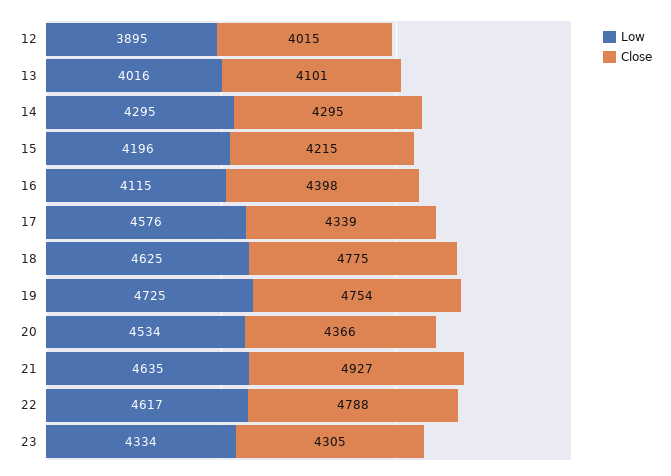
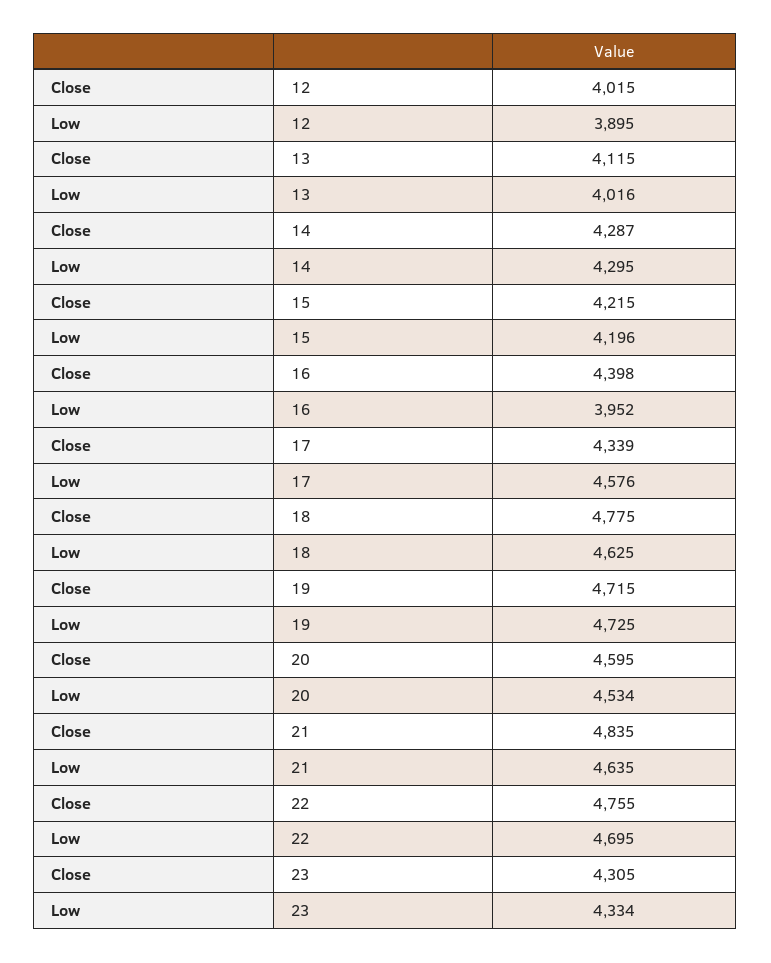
  {
    "Low": {
      "12": 3895,
      "13": 4016,
      "14": 4295,
      "15": 4196,
-     "16": 4115,
+     "16": 3952,
      "17": 4576,
      "18": 4625,
      "19": 4725,
      "20": 4534,
      "21": 4635,
-     "22": 4617,
+     "22": 4695,
      "23": 4334
    },
    "Close": {
      "12": 4015,
-     "13": 4101,
+     "13": 4115,
-     "14": 4295,
+     "14": 4287,
      "15": 4215,
      "16": 4398,
      "17": 4339,
      "18": 4775,
-     "19": 4754,
+     "19": 4715,
-     "20": 4366,
+     "20": 4595,
-     "21": 4927,
+     "21": 4835,
-     "22": 4788,
+     "22": 4755,
      "23": 4305
    }
  }

